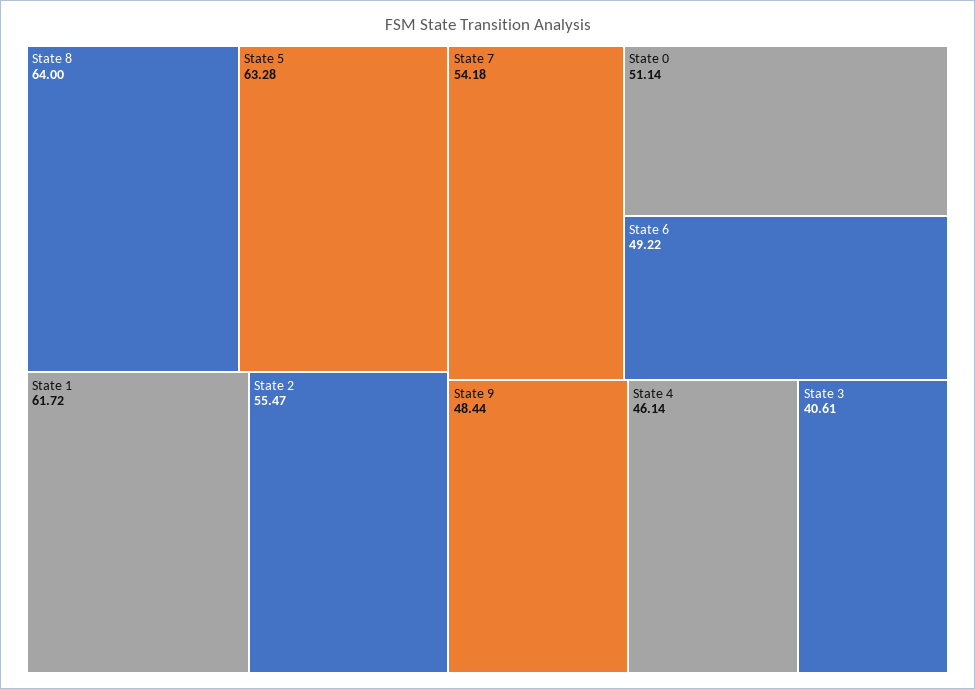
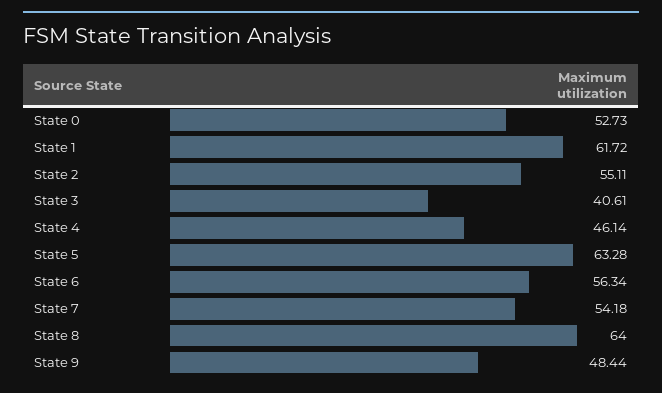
  {
    "State 8": 64,
    "State 5": 63.28,
    "State 1": 61.72,
-   "State 2": 55.47,
+   "State 2": 55.11,
    "State 7": 54.18,
-   "State 0": 51.14,
+   "State 0": 52.73,
-   "State 6": 49.22,
+   "State 6": 56.34,
    "State 9": 48.44,
    "State 4": 46.14,
    "State 3": 40.61
  }

